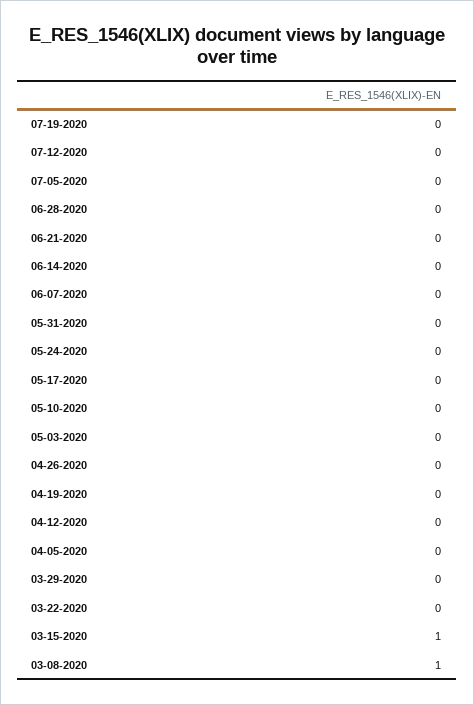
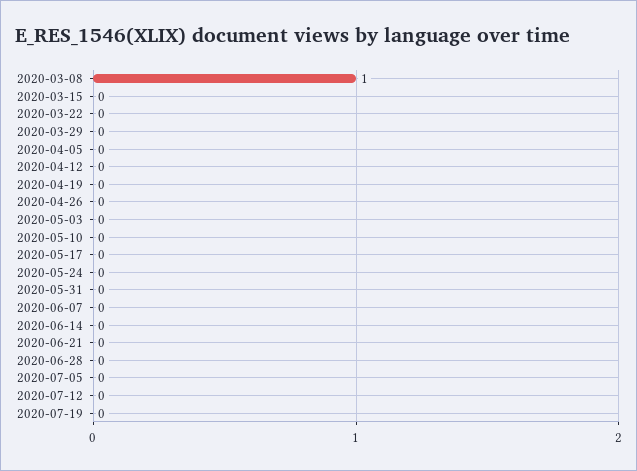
  {
    "07-19-2020": 0,
    "07-12-2020": 0,
    "07-05-2020": 0,
    "06-28-2020": 0,
    "06-21-2020": 0,
    "06-14-2020": 0,
    "06-07-2020": 0,
    "05-31-2020": 0,
    "05-24-2020": 0,
    "05-17-2020": 0,
    "05-10-2020": 0,
    "05-03-2020": 0,
    "04-26-2020": 0,
    "04-19-2020": 0,
    "04-12-2020": 0,
    "04-05-2020": 0,
    "03-29-2020": 0,
    "03-22-2020": 0,
-   "03-15-2020": 1,
+   "03-15-2020": 0,
    "03-08-2020": 1
  }

